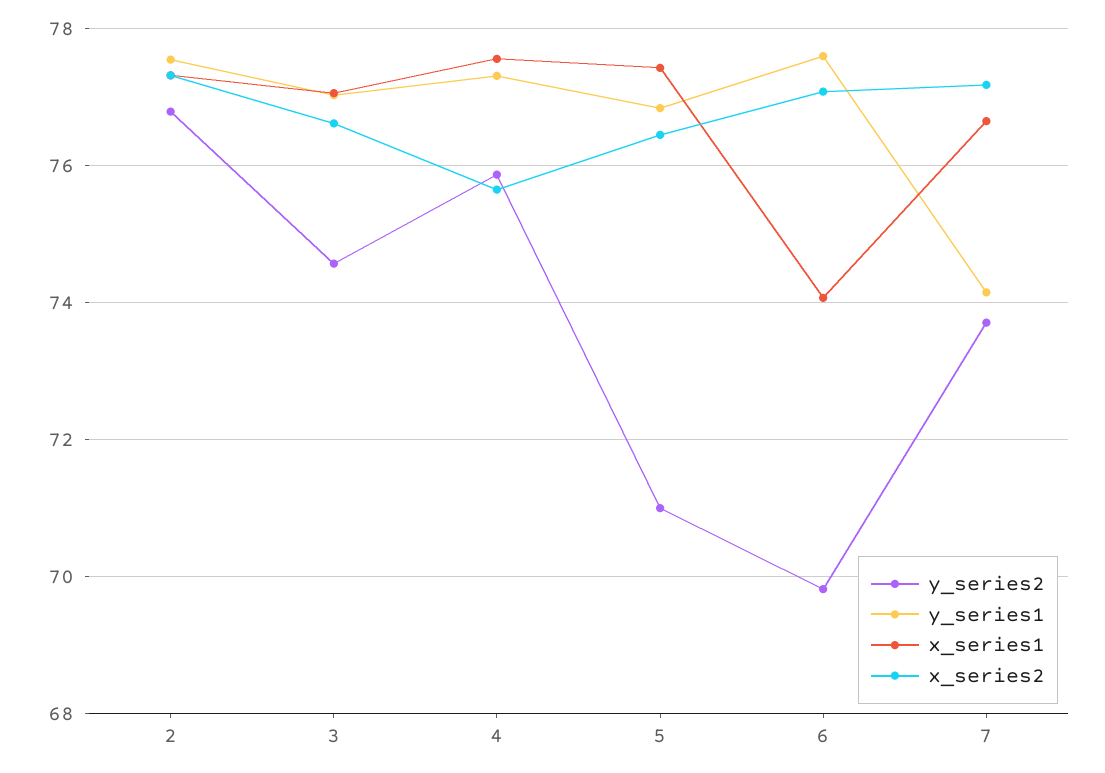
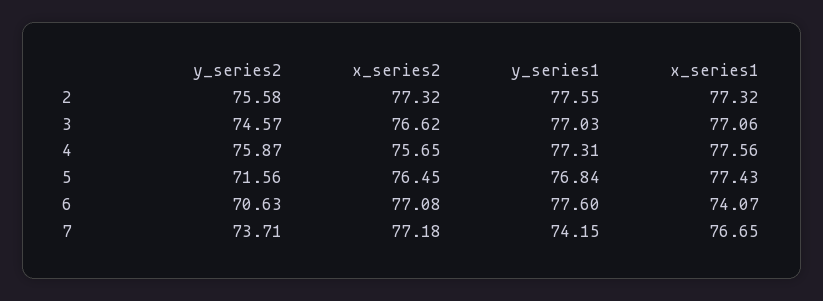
  {
    "y_series2": {
-     "2": 76.8,
+     "2": 75.58,
      "3": 74.57,
      "4": 75.87,
-     "5": 71,
+     "5": 71.56,
-     "6": 69.8,
+     "6": 70.63,
      "7": 73.71
    },
    "y_series1": {
      "2": 77.55,
      "3": 77.03,
      "4": 77.31,
      "5": 76.84,
      "6": 77.6,
      "7": 74.15
    },
    "x_series1": {
      "2": 77.32,
      "3": 77.06,
      "4": 77.56,
      "5": 77.43,
      "6": 74.07,
      "7": 76.65
    },
    "x_series2": {
      "2": 77.32,
      "3": 76.62,
      "4": 75.65,
      "5": 76.45,
      "6": 77.08,
      "7": 77.18
    }
  }

